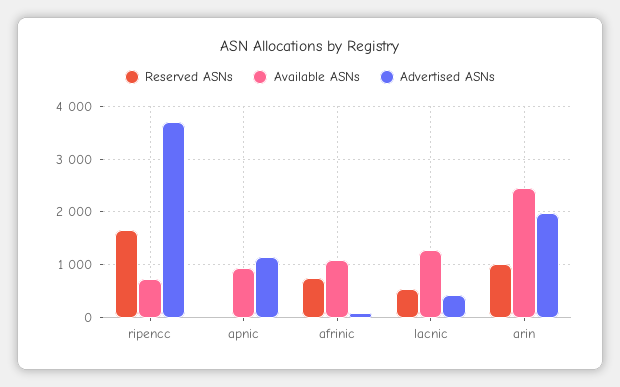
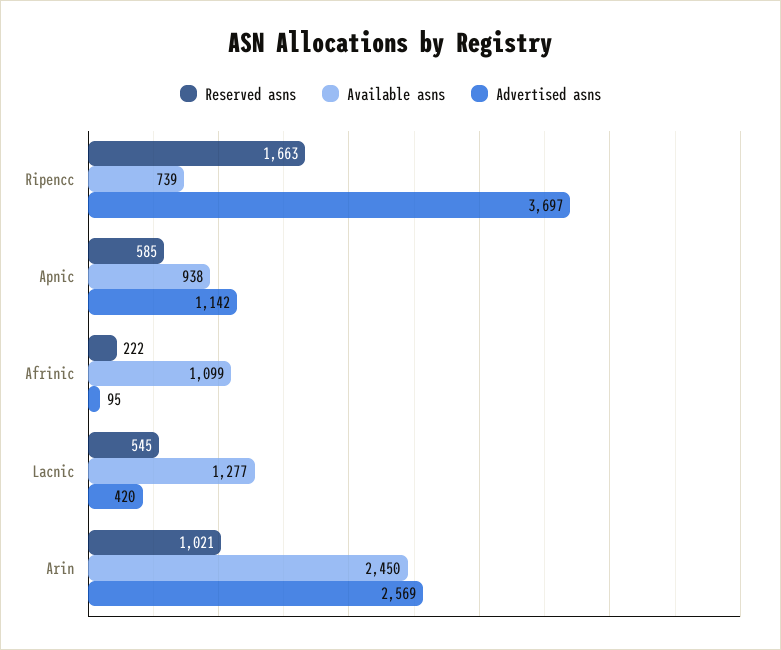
  {
    "Reserved ASNs": {
      "ripencc": 1663,
-     "apnic": 0,
+     "apnic": 585,
-     "afrinic": 800,
+     "afrinic": 222,
      "lacnic": 545,
      "arin": 1021
    },
    "Available ASNs": {
      "ripencc": 739,
      "apnic": 938,
      "afrinic": 1099,
      "lacnic": 1277,
      "arin": 2450
    },
    "Advertised ASNs": {
      "ripencc": 3697,
      "apnic": 1142,
      "afrinic": 95,
      "lacnic": 420,
-     "arin": 2000
+     "arin": 2569
    }
  }

